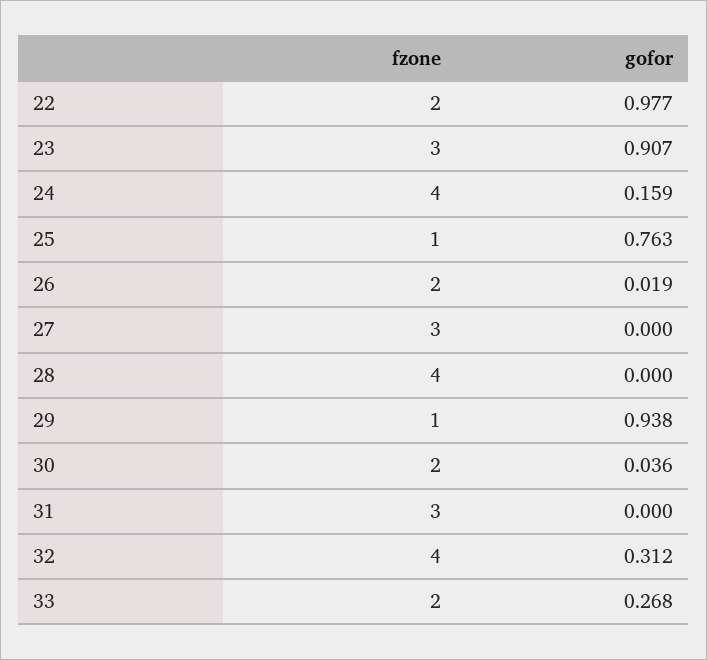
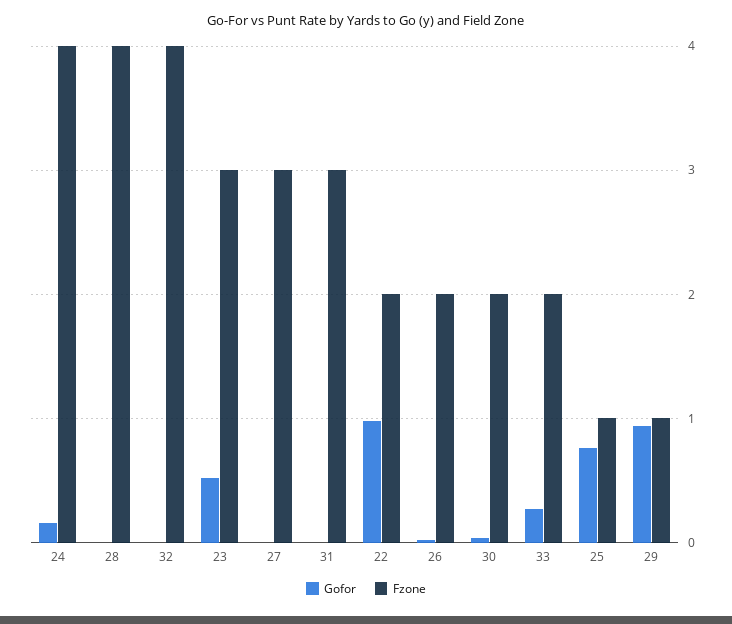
  {
    "fzone": {
      "22": 2,
      "23": 3,
      "24": 4,
      "25": 1,
      "26": 2,
      "27": 3,
      "28": 4,
      "29": 1,
      "30": 2,
      "31": 3,
      "32": 4,
      "33": 2
    },
    "gofor": {
      "22": 0.977,
-     "23": 0.907,
+     "23": 0.5,
      "24": 0.159,
      "25": 0.763,
      "26": 0.019,
      "27": 0,
      "28": 0,
      "29": 0.938,
      "30": 0.036,
      "31": 0,
-     "32": 0.312,
+     "32": 0,
      "33": 0.268
    }
  }

